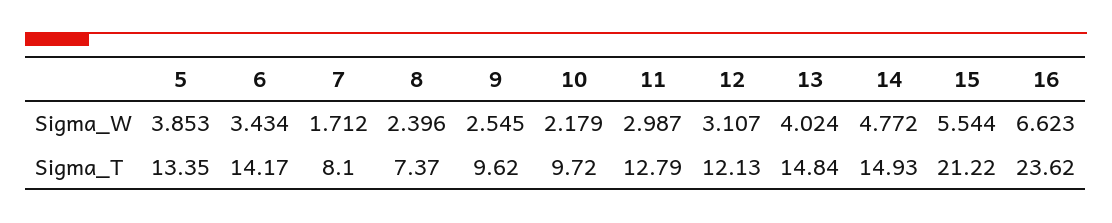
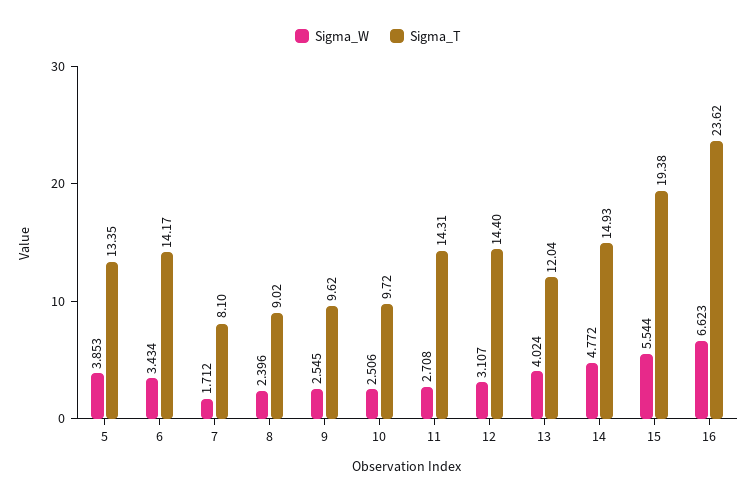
  {
    "Sigma_W": {
      "5": 3.853,
      "6": 3.434,
      "7": 1.712,
      "8": 2.396,
      "9": 2.545,
-     "10": 2.179,
+     "10": 2.506,
-     "11": 2.987,
+     "11": 2.708,
      "12": 3.107,
      "13": 4.024,
      "14": 4.772,
      "15": 5.544,
      "16": 6.623
    },
    "Sigma_T": {
      "5": 13.35,
      "6": 14.17,
      "7": 8.1,
-     "8": 7.37,
+     "8": 9.02,
      "9": 9.62,
      "10": 9.72,
-     "11": 12.79,
+     "11": 14.31,
-     "12": 12.13,
+     "12": 14.4,
-     "13": 14.84,
+     "13": 12.04,
      "14": 14.93,
-     "15": 21.22,
+     "15": 19.38,
      "16": 23.62
    }
  }

